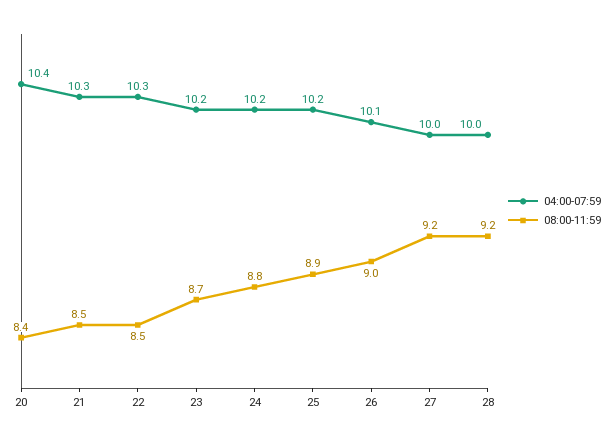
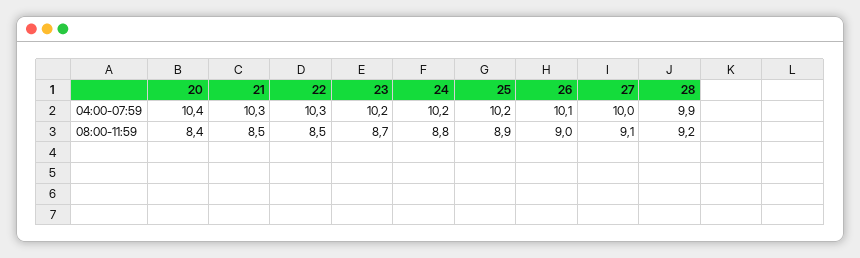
  {
    "04:00-07:59": {
      "20": 10.4,
      "21": 10.3,
      "22": 10.3,
      "23": 10.2,
      "24": 10.2,
      "25": 10.2,
      "26": 10.1,
      "27": 10,
-     "28": 10
+     "28": 9.9
    },
    "08:00-11:59": {
      "20": 8.4,
      "21": 8.5,
      "22": 8.5,
      "23": 8.7,
      "24": 8.8,
      "25": 8.9,
      "26": 9,
-     "27": 9.2,
+     "27": 9.1,
      "28": 9.2
    }
  }

